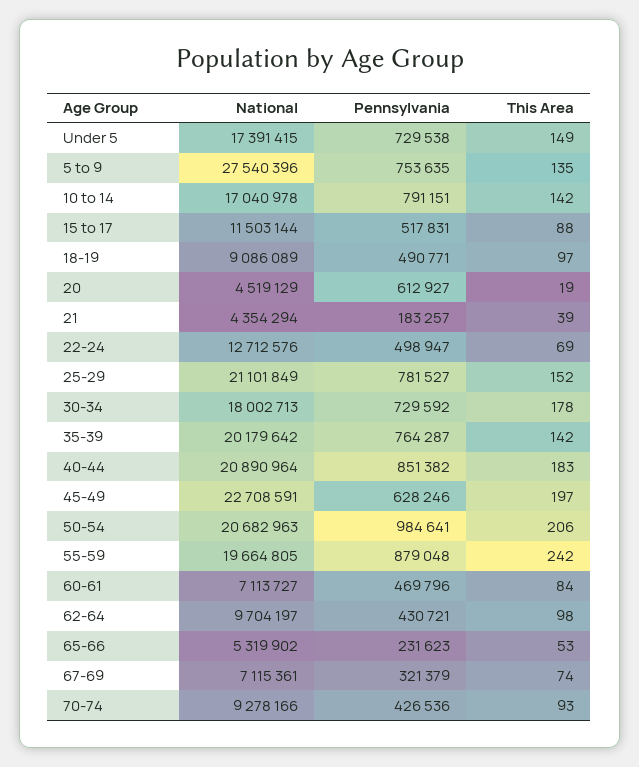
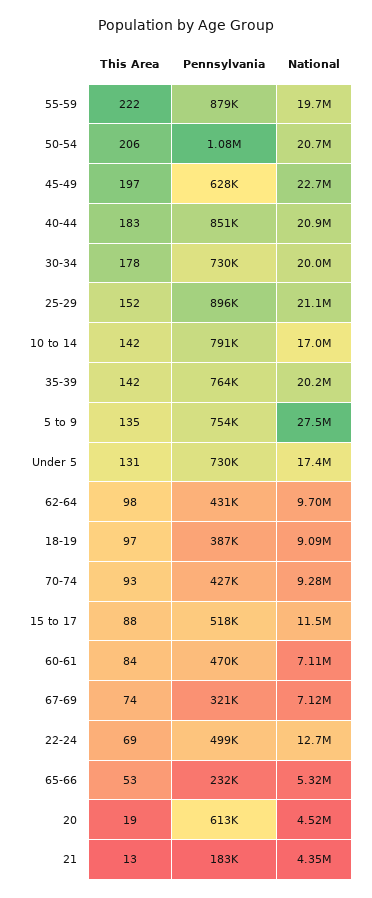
  {
    "National": {
      "Under 5": 17391415,
      "5 to 9": 27540396,
      "10 to 14": 17040978,
      "15 to 17": 11503144,
      "18-19": 9086089,
      "20": 4519129,
      "21": 4354294,
      "22-24": 12712576,
      "25-29": 21101849,
-     "30-34": 18002713,
+     "30-34": 20000000,
      "35-39": 20179642,
      "40-44": 20890964,
      "45-49": 22708591,
      "50-54": 20682963,
      "55-59": 19664805,
      "60-61": 7113727,
      "62-64": 9704197,
      "65-66": 5319902,
      "67-69": 7115361,
      "70-74": 9278166
    },
    "Pennsylvania": {
      "Under 5": 729538,
      "5 to 9": 753635,
      "10 to 14": 791151,
      "15 to 17": 517831,
-     "18-19": 490771,
+     "18-19": 387000,
      "20": 612927,
      "21": 183257,
      "22-24": 498947,
-     "25-29": 781527,
+     "25-29": 896000,
      "30-34": 729592,
      "35-39": 764287,
      "40-44": 851382,
      "45-49": 628246,
-     "50-54": 984641,
+     "50-54": 1080000,
      "55-59": 879048,
      "60-61": 469796,
      "62-64": 430721,
      "65-66": 231623,
      "67-69": 321379,
      "70-74": 426536
    },
    "This Area": {
-     "Under 5": 149,
+     "Under 5": 131,
      "5 to 9": 135,
      "10 to 14": 142,
      "15 to 17": 88,
      "18-19": 97,
      "20": 19,
-     "21": 39,
+     "21": 13,
      "22-24": 69,
      "25-29": 152,
      "30-34": 178,
      "35-39": 142,
      "40-44": 183,
      "45-49": 197,
      "50-54": 206,
-     "55-59": 242,
+     "55-59": 222,
      "60-61": 84,
      "62-64": 98,
      "65-66": 53,
      "67-69": 74,
      "70-74": 93
    }
  }

